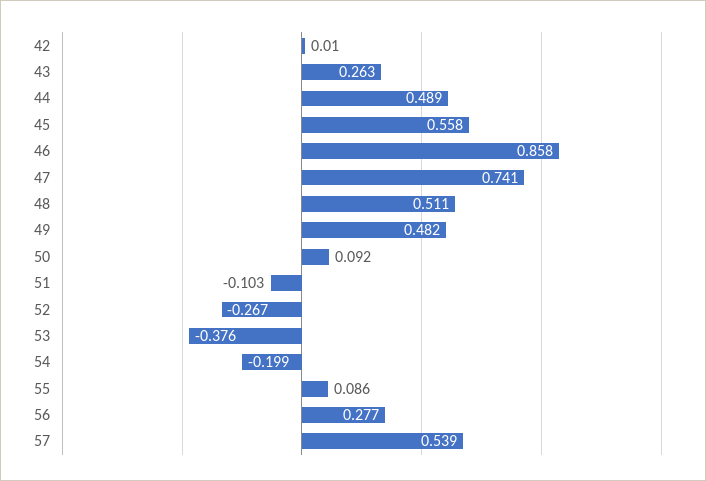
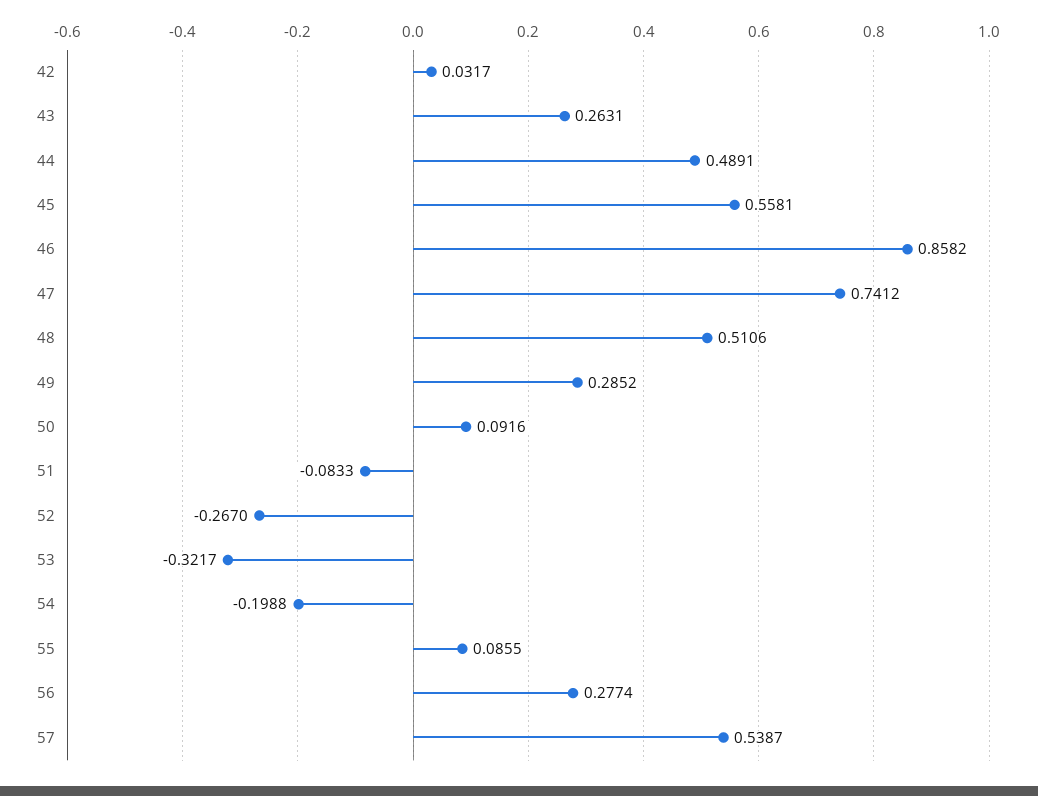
  {
-   "42": 0.01,
+   "42": 0.0317,
    "43": 0.2631,
    "44": 0.4891,
    "45": 0.5581,
    "46": 0.8582,
    "47": 0.7412,
    "48": 0.5106,
-   "49": 0.482,
+   "49": 0.2852,
    "50": 0.0916,
-   "51": -0.103,
+   "51": -0.0833,
    "52": -0.267,
-   "53": -0.376,
+   "53": -0.3217,
    "54": -0.1988,
    "55": 0.0855,
    "56": 0.2774,
    "57": 0.5387
  }

